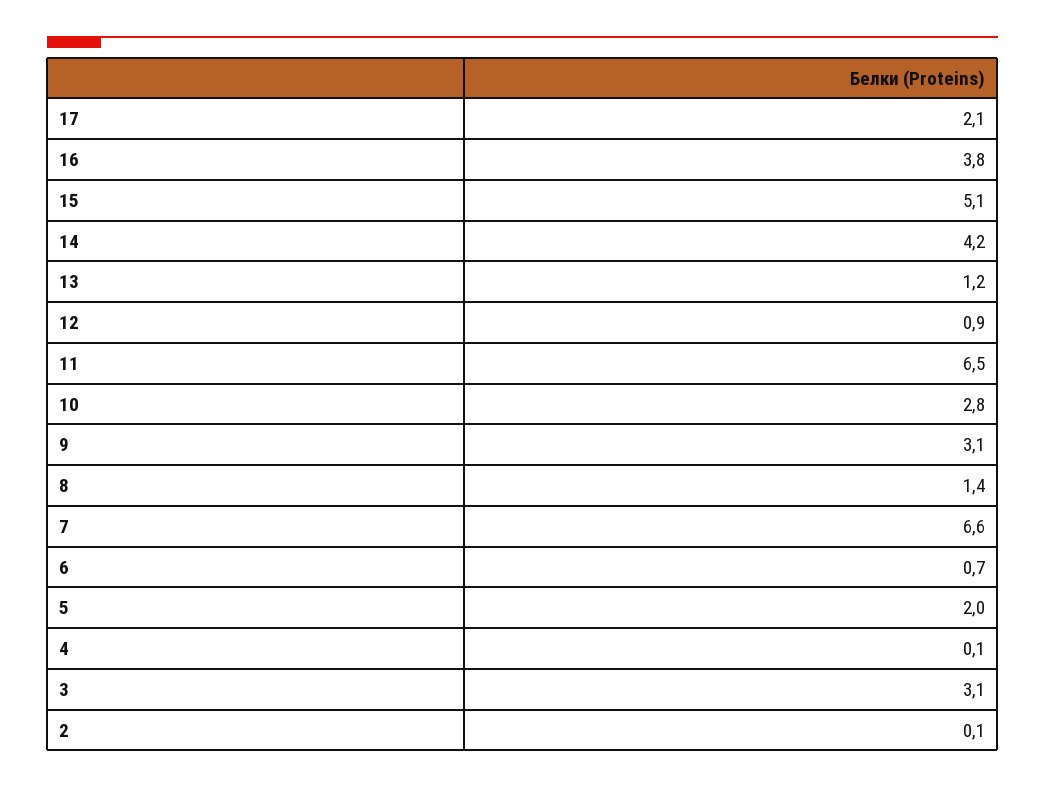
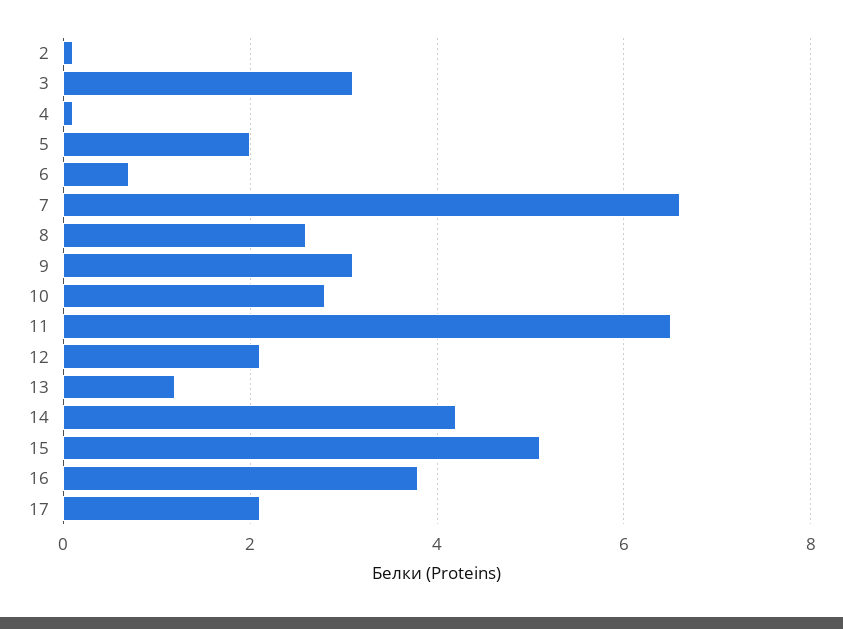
  {
    "17": 2.1,
    "16": 3.8,
    "15": 5.1,
    "14": 4.2,
    "13": 1.2,
-   "12": 0.9,
+   "12": 2,
    "11": 6.5,
    "10": 2.8,
    "9": 3.1,
-   "8": 1.4,
+   "8": 2.5,
    "7": 6.6,
    "6": 0.7,
    "5": 2,
    "4": 0.1,
    "3": 3.1,
    "2": 0.1
  }

